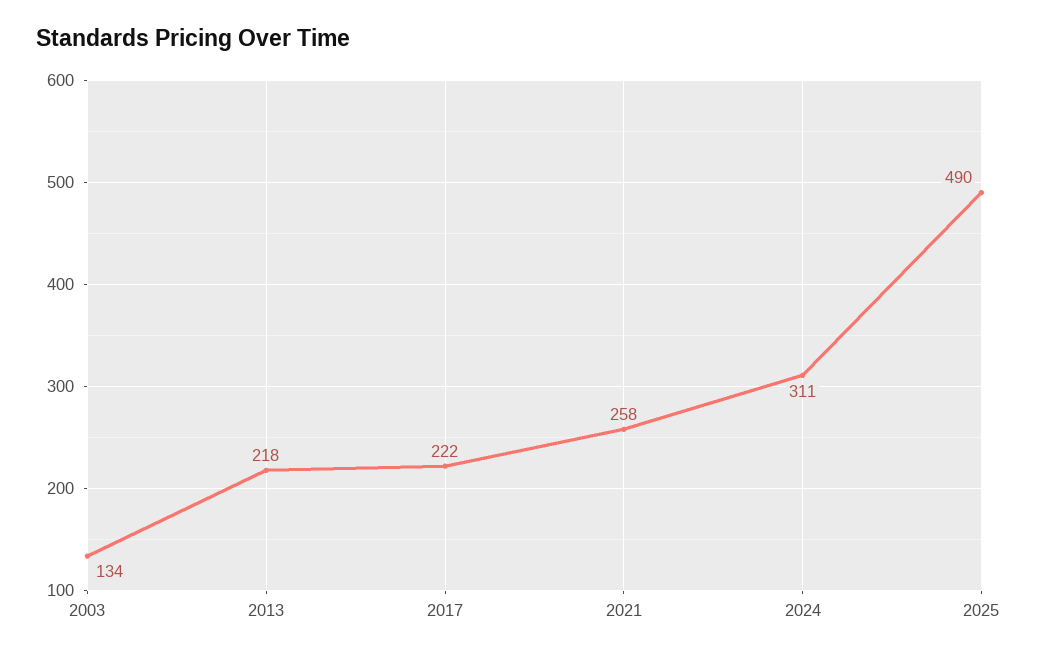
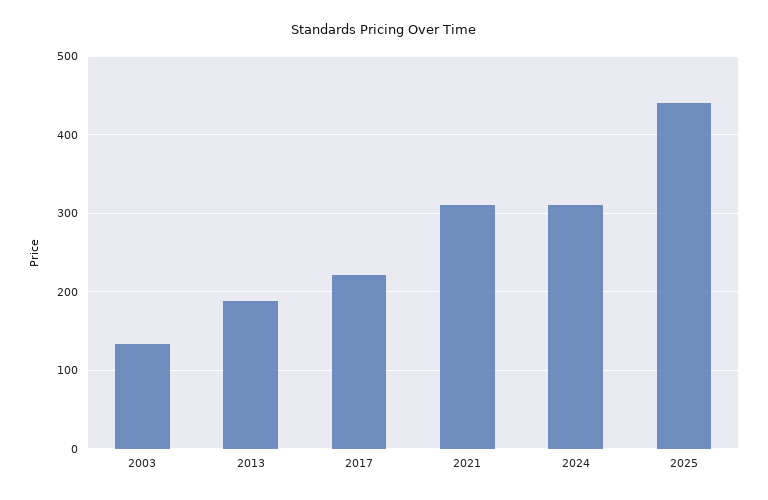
  {
    "2003": 134,
-   "2013": 218,
+   "2013": 190,
    "2017": 222,
-   "2021": 258,
+   "2021": 310,
    "2024": 311,
-   "2025": 490
+   "2025": 440
  }

